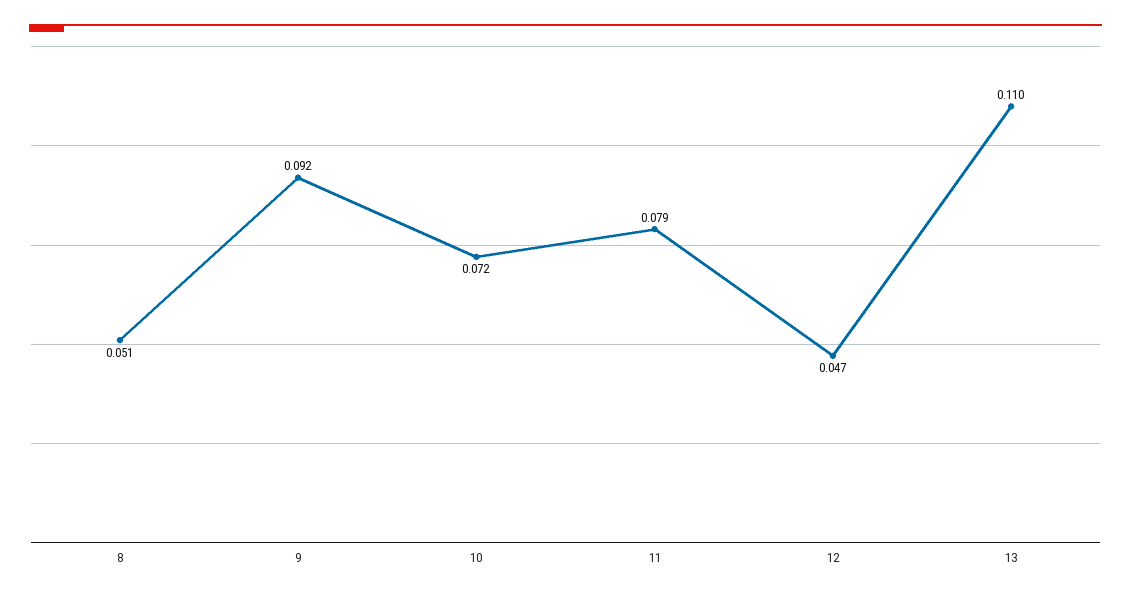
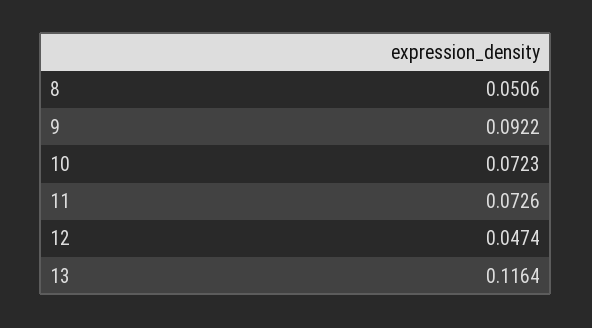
  {
    "8": 0.0506,
    "9": 0.0922,
    "10": 0.0723,
-   "11": 0.079,
+   "11": 0.0726,
    "12": 0.0474,
-   "13": 0.11
+   "13": 0.1164
  }

